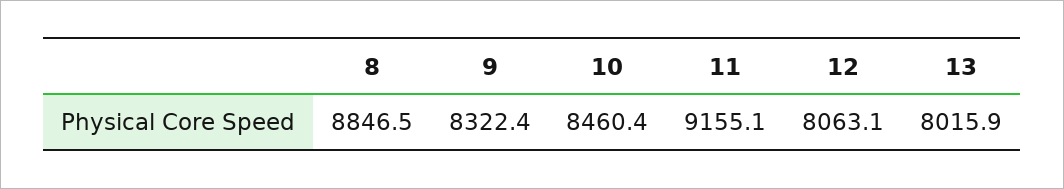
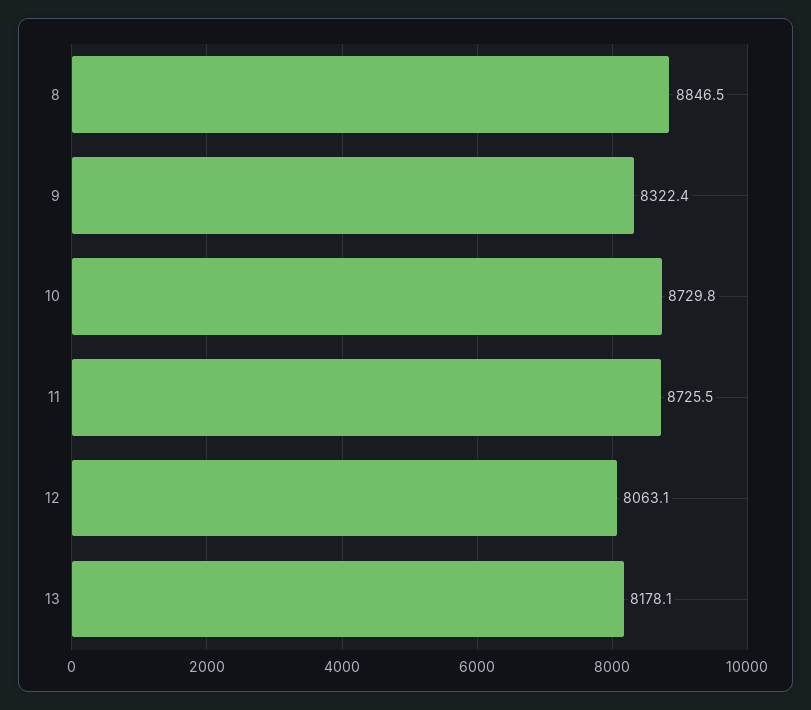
  {
    "8": 8846.5,
    "9": 8322.4,
-   "10": 8460.4,
+   "10": 8729.8,
-   "11": 9155.1,
+   "11": 8725.5,
    "12": 8063.1,
-   "13": 8015.9
+   "13": 8178.1
  }

